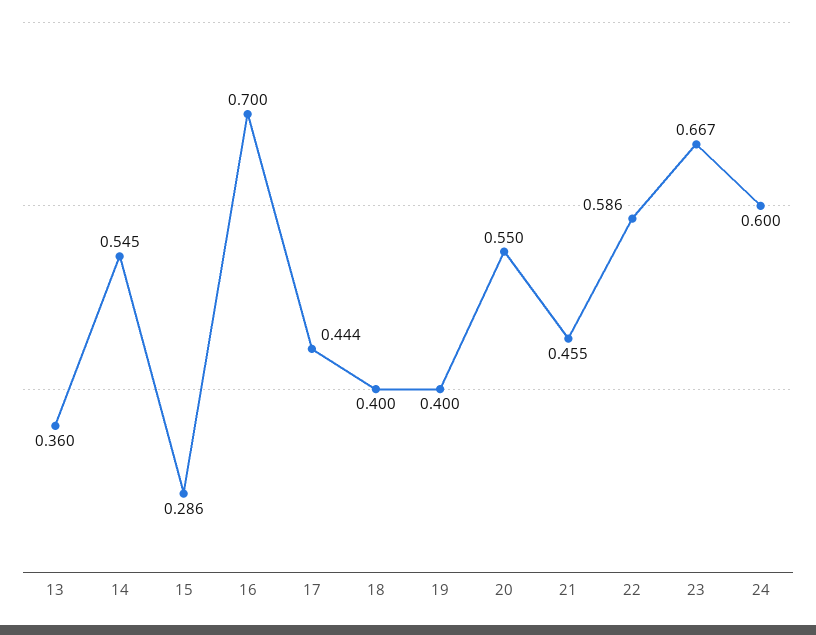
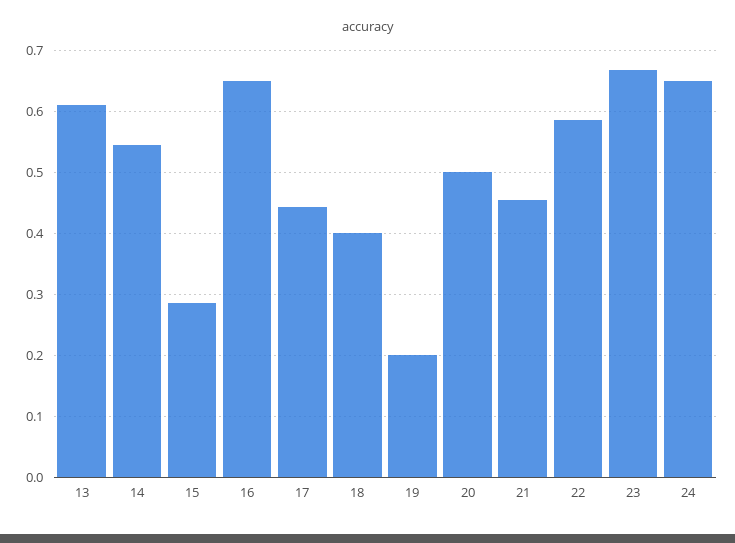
  {
-   "13": 0.36,
+   "13": 0.61,
    "14": 0.545,
    "15": 0.286,
-   "16": 0.7,
+   "16": 0.65,
    "17": 0.444,
    "18": 0.4,
-   "19": 0.4,
+   "19": 0.2,
-   "20": 0.55,
+   "20": 0.5,
    "21": 0.455,
    "22": 0.586,
    "23": 0.667,
-   "24": 0.6
+   "24": 0.65
  }

